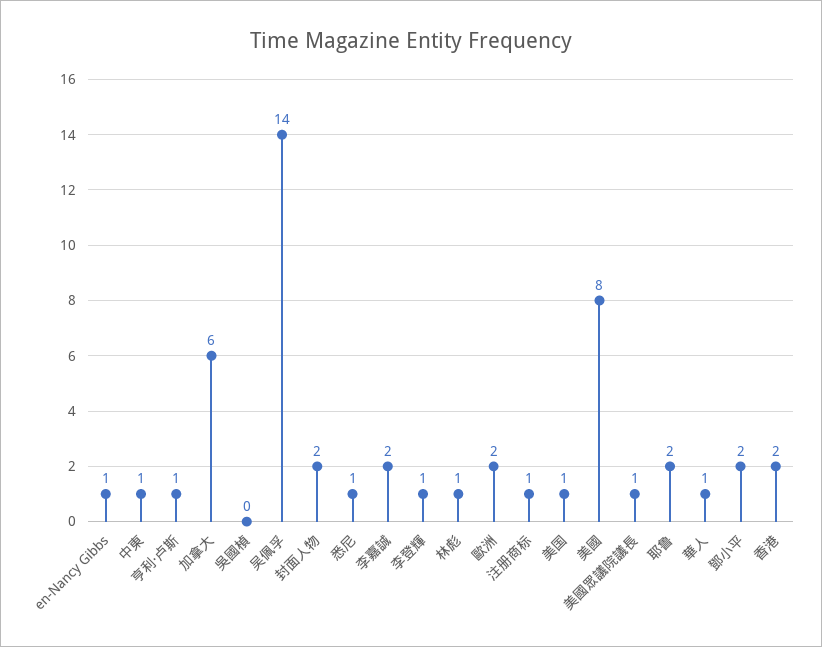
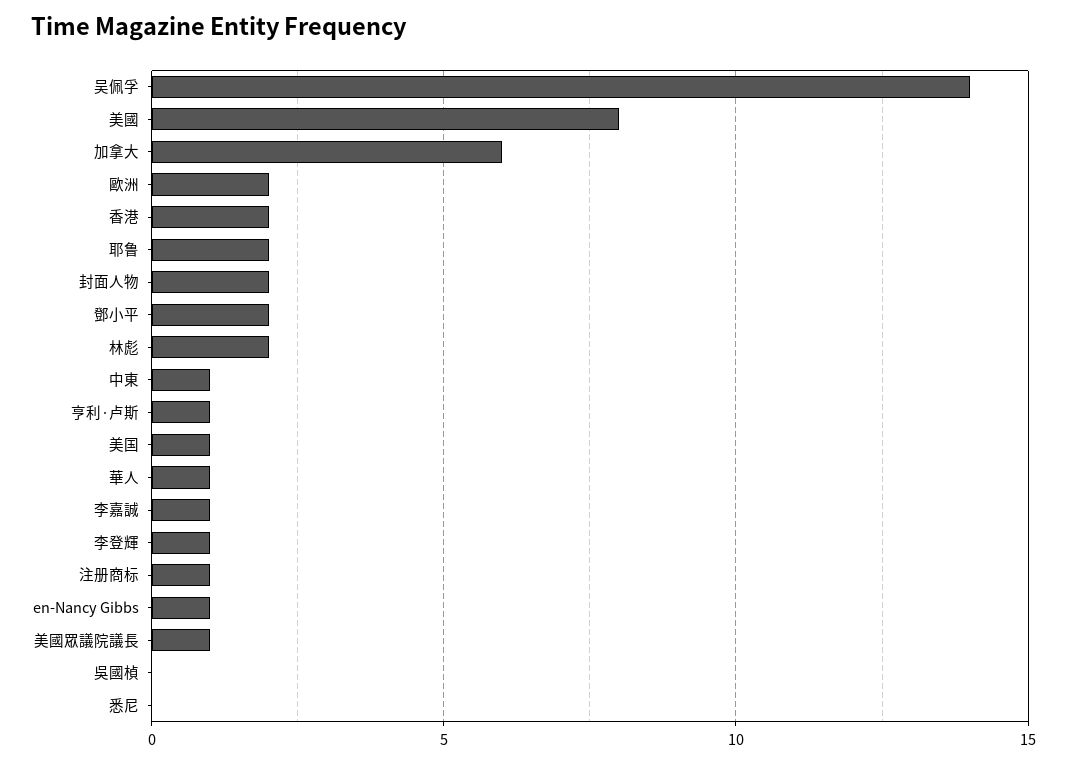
  {
    "en-Nancy Gibbs": 1,
    "中東": 1,
    "亨利·卢斯": 1,
    "加拿大": 6,
    "吳國楨": 0,
    "吴佩孚": 14,
    "封面人物": 2,
-   "悉尼": 1,
+   "悉尼": 0,
-   "李嘉誠": 2,
+   "李嘉誠": 1,
    "李登輝": 1,
-   "林彪": 1,
+   "林彪": 2,
    "歐洲": 2,
    "注册商标": 1,
    "美国": 1,
    "美國": 8,
    "美國眾議院議長": 1,
    "耶鲁": 2,
    "華人": 1,
    "鄧小平": 2,
    "香港": 2
  }

